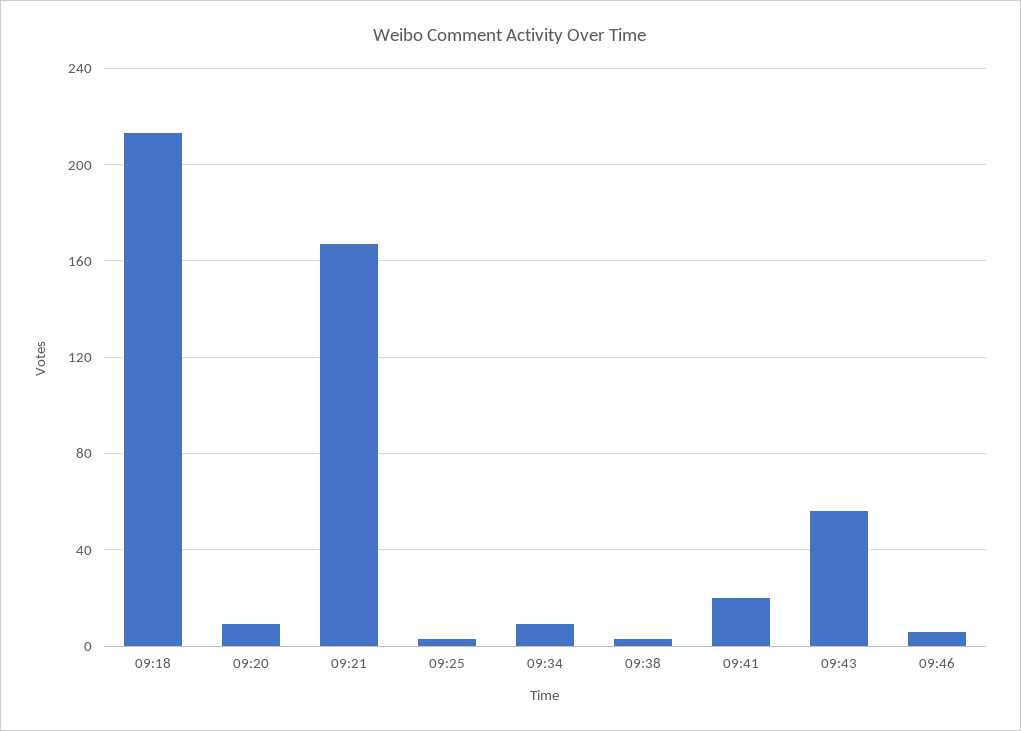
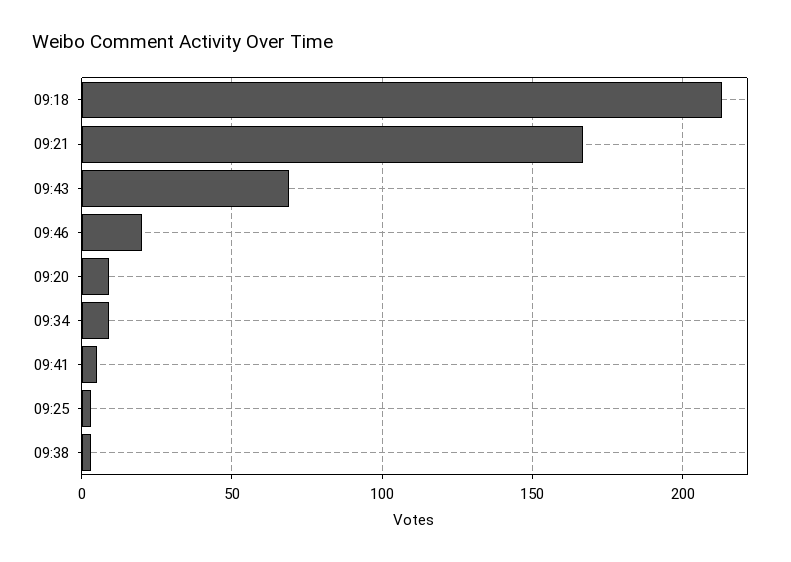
  {
    "09:18": 215,
    "09:20": 10,
    "09:21": 165,
    "09:25": 5,
    "09:34": 10,
    "09:38": 5,
-   "09:41": 20,
+   "09:41": 5,
-   "09:43": 55,
+   "09:43": 70,
-   "09:46": 5
+   "09:46": 20
  }

